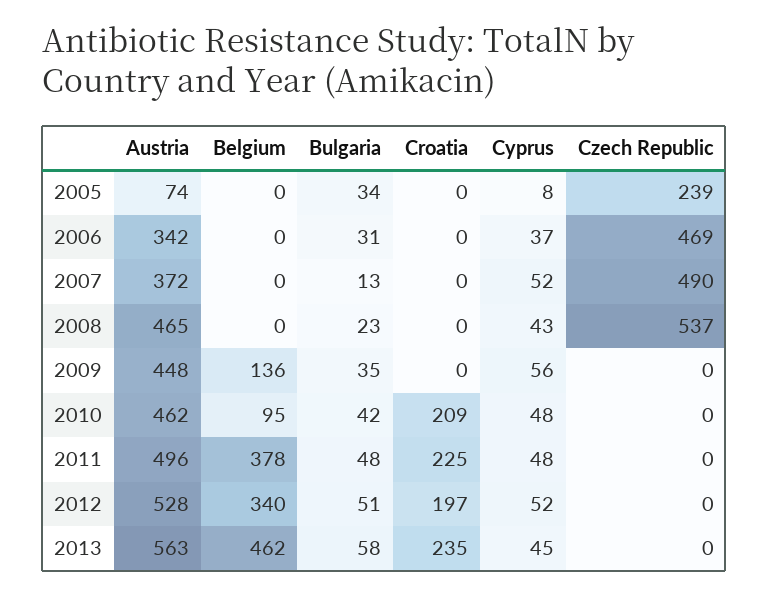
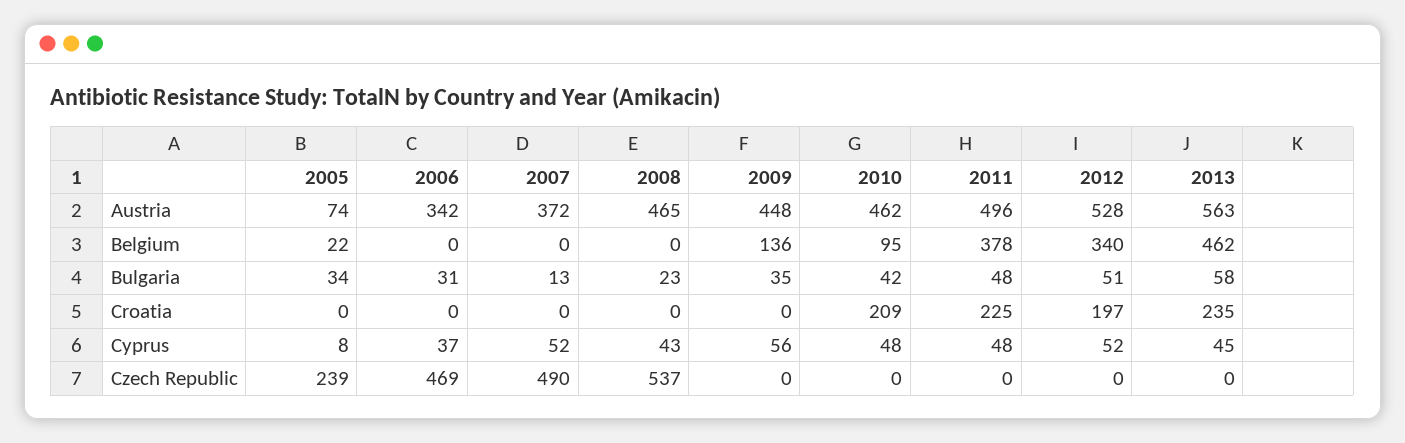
  {
    "Austria": {
      "2005": 74,
      "2006": 342,
      "2007": 372,
      "2008": 465,
      "2009": 448,
      "2010": 462,
      "2011": 496,
      "2012": 528,
      "2013": 563
    },
    "Belgium": {
-     "2005": 0,
+     "2005": 22,
      "2006": 0,
      "2007": 0,
      "2008": 0,
      "2009": 136,
      "2010": 95,
      "2011": 378,
      "2012": 340,
      "2013": 462
    },
    "Bulgaria": {
      "2005": 34,
      "2006": 31,
      "2007": 13,
      "2008": 23,
      "2009": 35,
      "2010": 42,
      "2011": 48,
      "2012": 51,
      "2013": 58
    },
    "Croatia": {
      "2005": 0,
      "2006": 0,
      "2007": 0,
      "2008": 0,
      "2009": 0,
      "2010": 209,
      "2011": 225,
      "2012": 197,
      "2013": 235
    },
    "Cyprus": {
      "2005": 8,
      "2006": 37,
      "2007": 52,
      "2008": 43,
      "2009": 56,
      "2010": 48,
      "2011": 48,
      "2012": 52,
      "2013": 45
    },
    "Czech Republic": {
      "2005": 239,
      "2006": 469,
      "2007": 490,
      "2008": 537,
      "2009": 0,
      "2010": 0,
      "2011": 0,
      "2012": 0,
      "2013": 0
    }
  }

